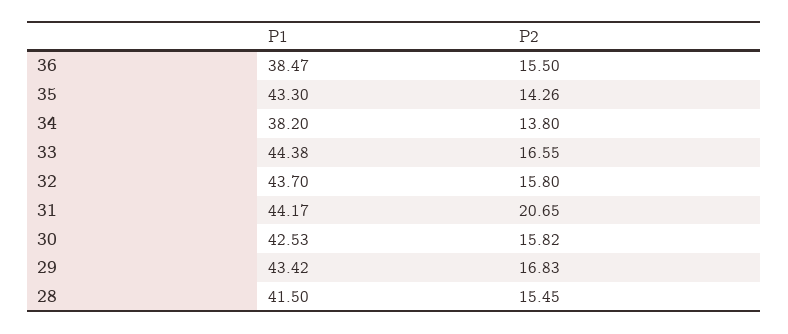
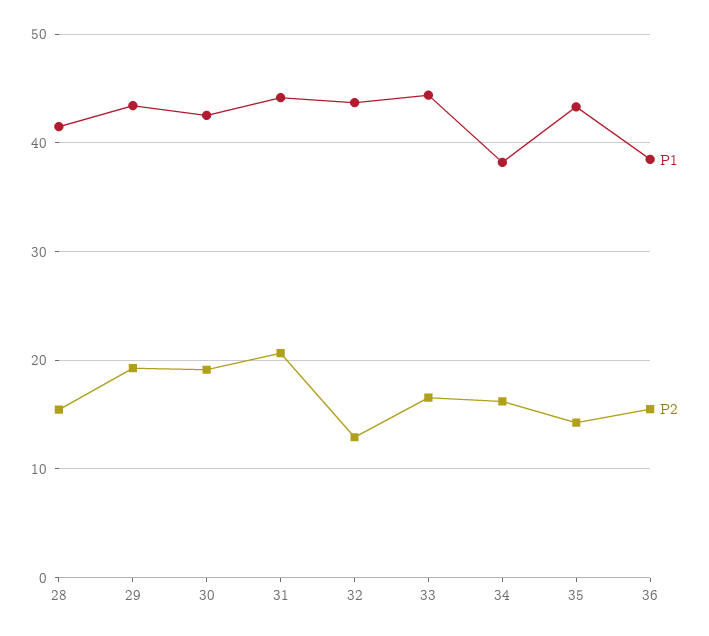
  {
    "P1": {
      "36": 38.47,
      "35": 43.3,
      "34": 38.2,
      "33": 44.38,
      "32": 43.7,
      "31": 44.17,
      "30": 42.53,
      "29": 43.42,
      "28": 41.5
    },
    "P2": {
      "36": 15.5,
      "35": 14.26,
-     "34": 13.8,
+     "34": 16,
      "33": 16.55,
-     "32": 15.8,
+     "32": 13,
      "31": 20.65,
-     "30": 15.82,
+     "30": 19,
-     "29": 16.83,
+     "29": 19,
      "28": 15.45
    }
  }

